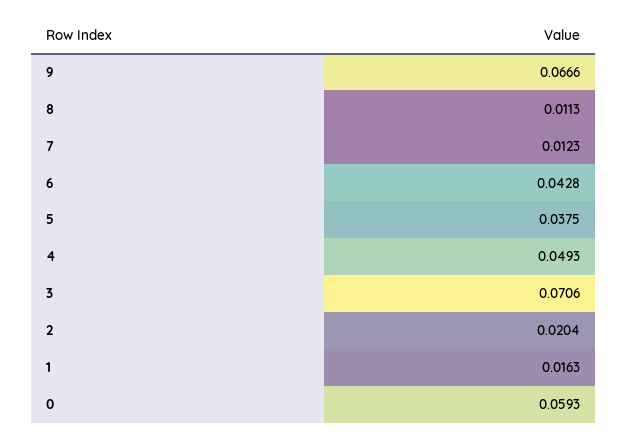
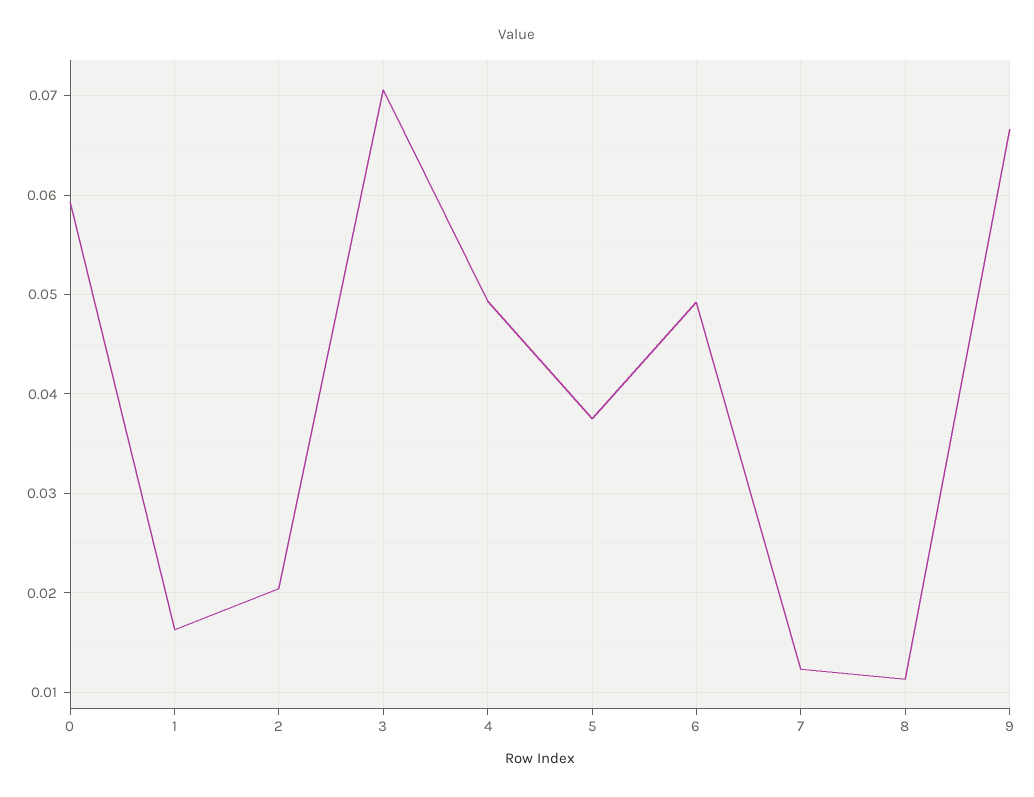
  {
    "9": 0.0666,
    "8": 0.0113,
    "7": 0.0123,
-   "6": 0.0428,
+   "6": 0.049,
    "5": 0.0375,
    "4": 0.0493,
    "3": 0.0706,
    "2": 0.0204,
    "1": 0.0163,
    "0": 0.0593
  }

